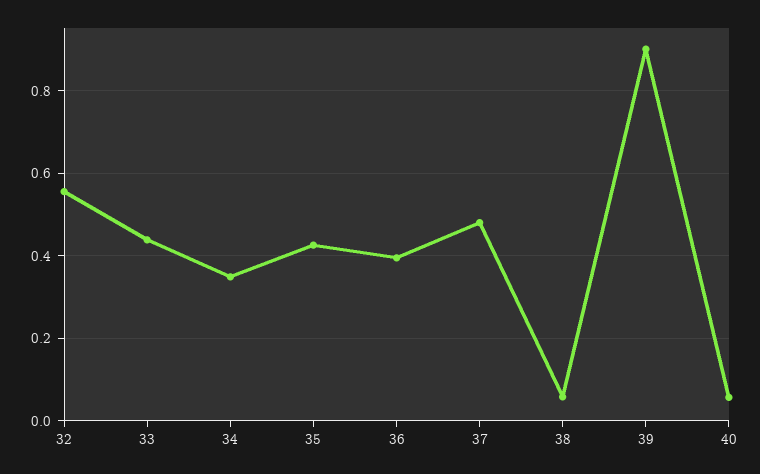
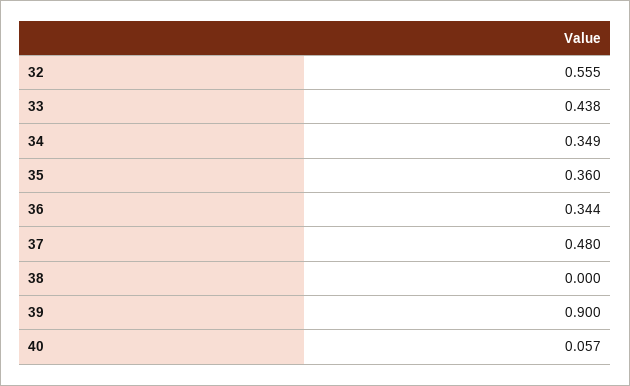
  {
    "32": 0.555,
    "33": 0.438,
    "34": 0.349,
-   "35": 0.42,
+   "35": 0.36,
-   "36": 0.4,
+   "36": 0.344,
    "37": 0.48,
-   "38": 0.06,
+   "38": 0,
    "39": 0.9,
    "40": 0.057
  }

